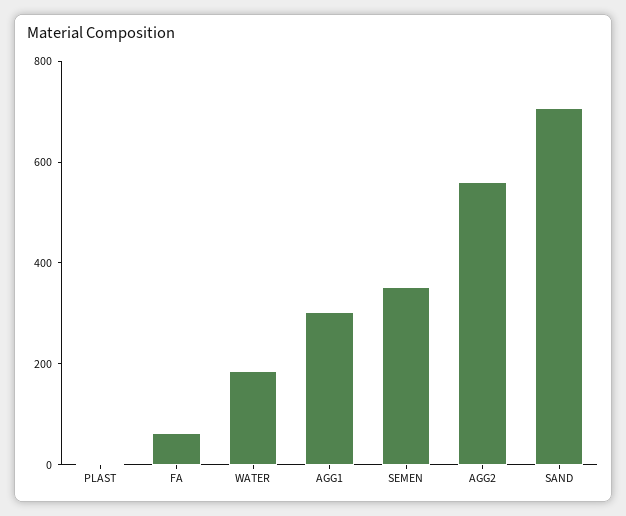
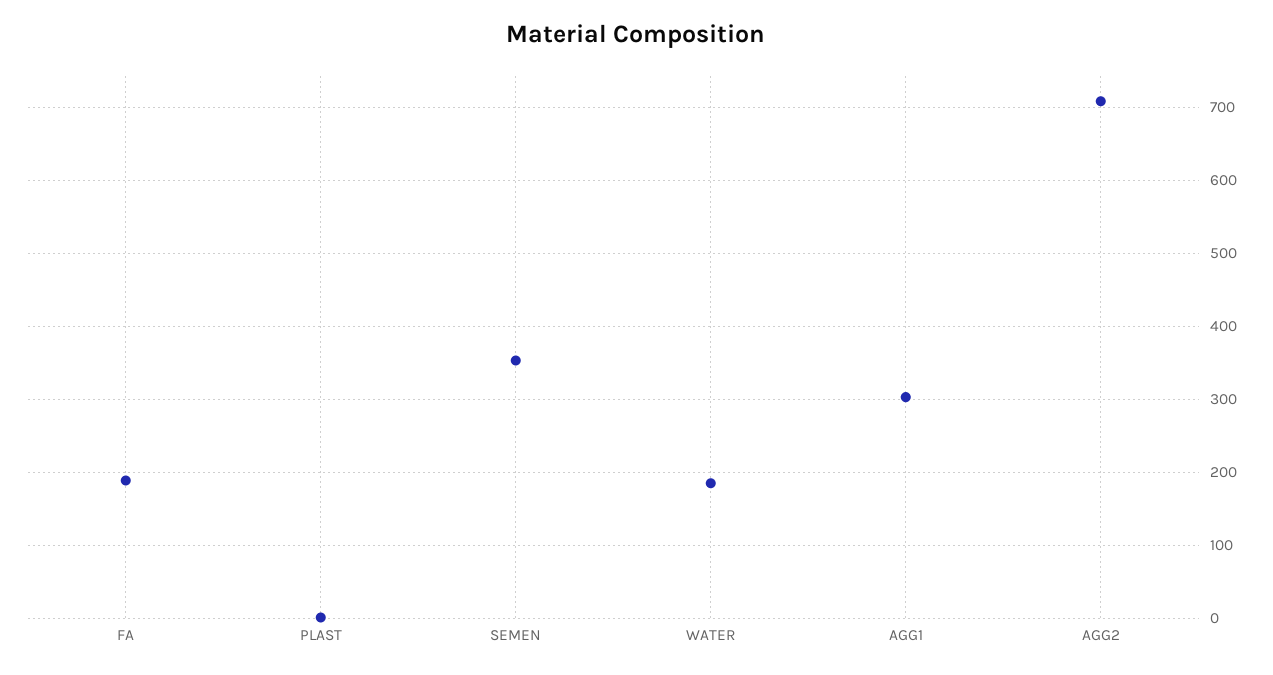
  {
    "PLAST": 0,
-   "FA": 50,
+   "FA": 190,
    "WATER": 190,
    "AGG1": 300,
    "SEMEN": 350,
-   "AGG2": 550,
+   "AGG2": 710
-   "SAND": 700
  }

